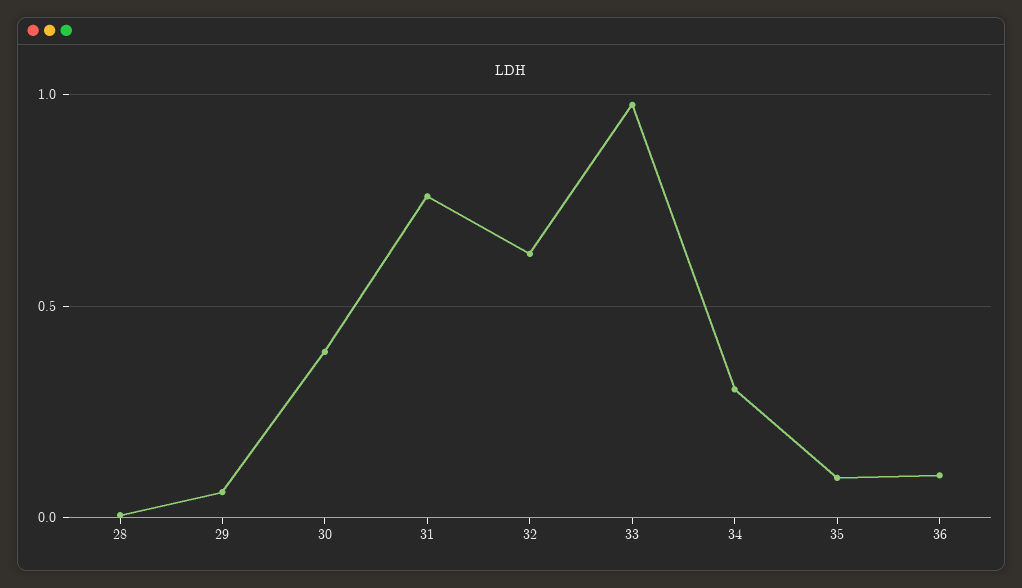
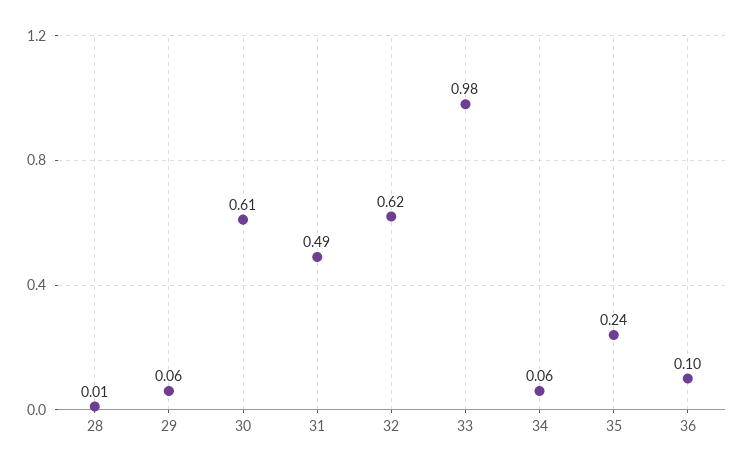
  {
    "28": 0.01,
    "29": 0.06,
-   "30": 0.4,
+   "30": 0.61,
-   "31": 0.75,
+   "31": 0.49,
    "32": 0.62,
    "33": 0.98,
-   "34": 0.3,
+   "34": 0.06,
-   "35": 0.1,
+   "35": 0.24,
    "36": 0.1
  }

